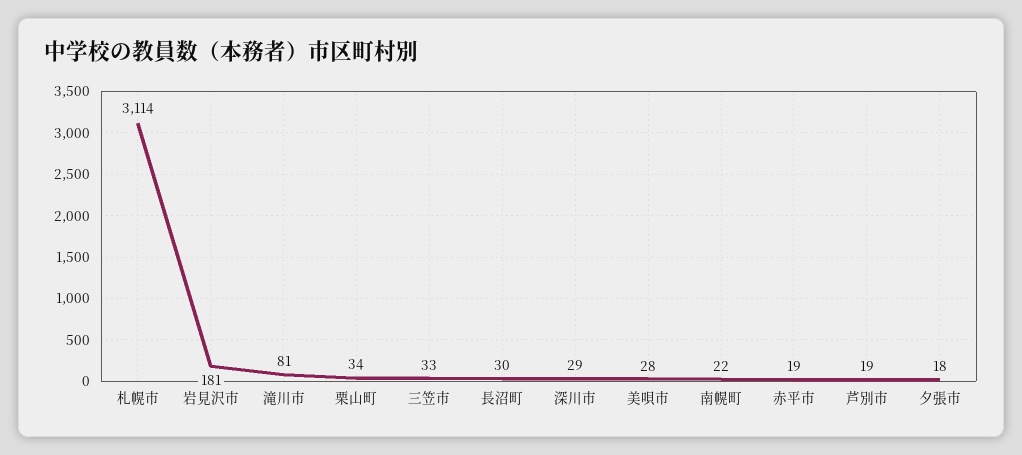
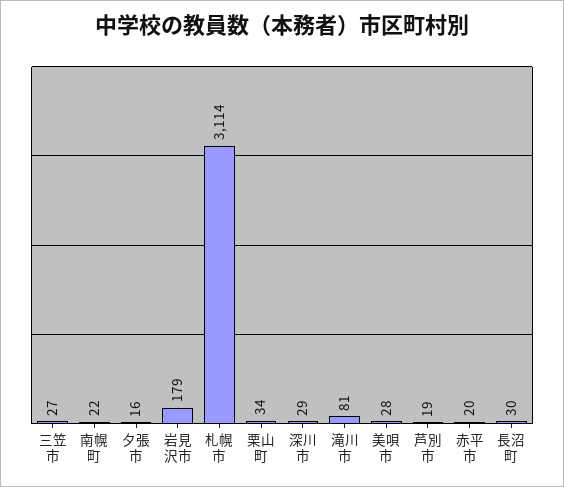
  {
    "札幌市": 3114,
-   "岩見沢市": 181,
+   "岩見沢市": 179,
    "滝川市": 81,
    "栗山町": 34,
-   "三笠市": 33,
+   "三笠市": 27,
    "長沼町": 30,
    "深川市": 29,
    "美唄市": 28,
    "南幌町": 22,
-   "赤平市": 19,
+   "赤平市": 20,
    "芦別市": 19,
-   "夕張市": 18
+   "夕張市": 16
  }

